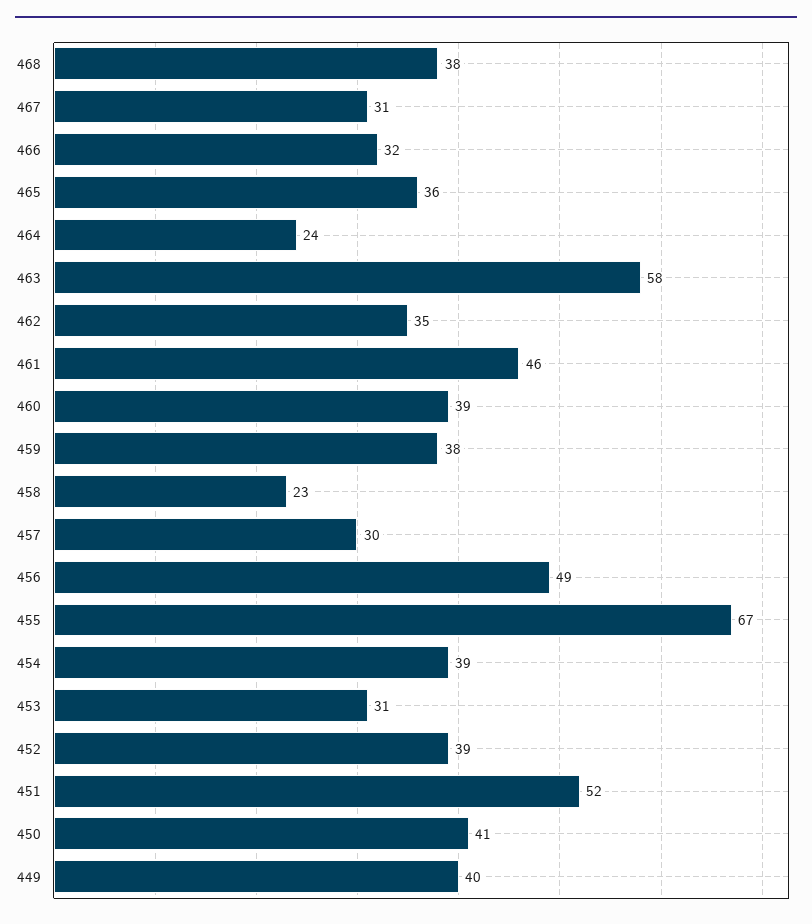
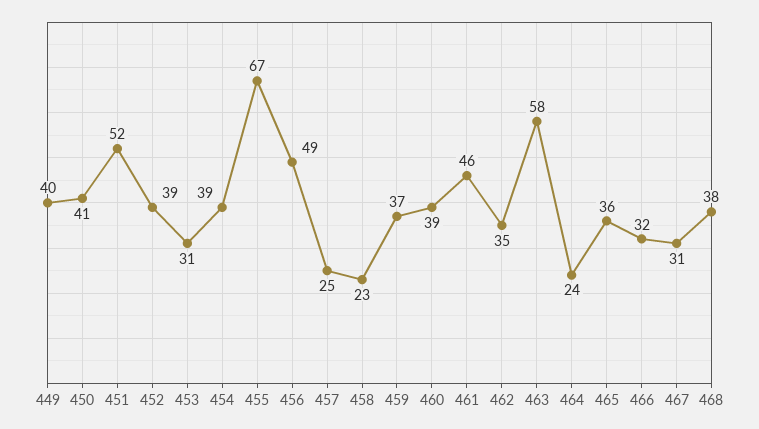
  {
    "468": 38,
    "467": 31,
    "466": 32,
    "465": 36,
    "464": 24,
    "463": 58,
    "462": 35,
    "461": 46,
    "460": 39,
-   "459": 38,
+   "459": 37,
    "458": 23,
-   "457": 30,
+   "457": 25,
    "456": 49,
    "455": 67,
    "454": 39,
    "453": 31,
    "452": 39,
    "451": 52,
    "450": 41,
    "449": 40
  }

